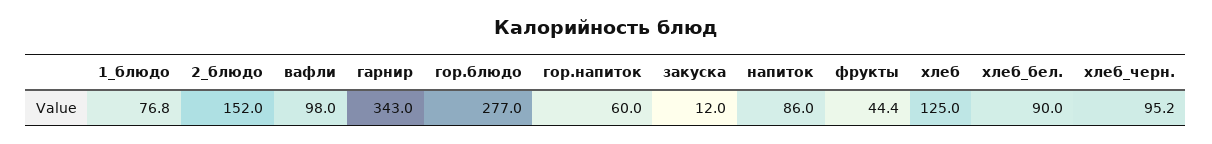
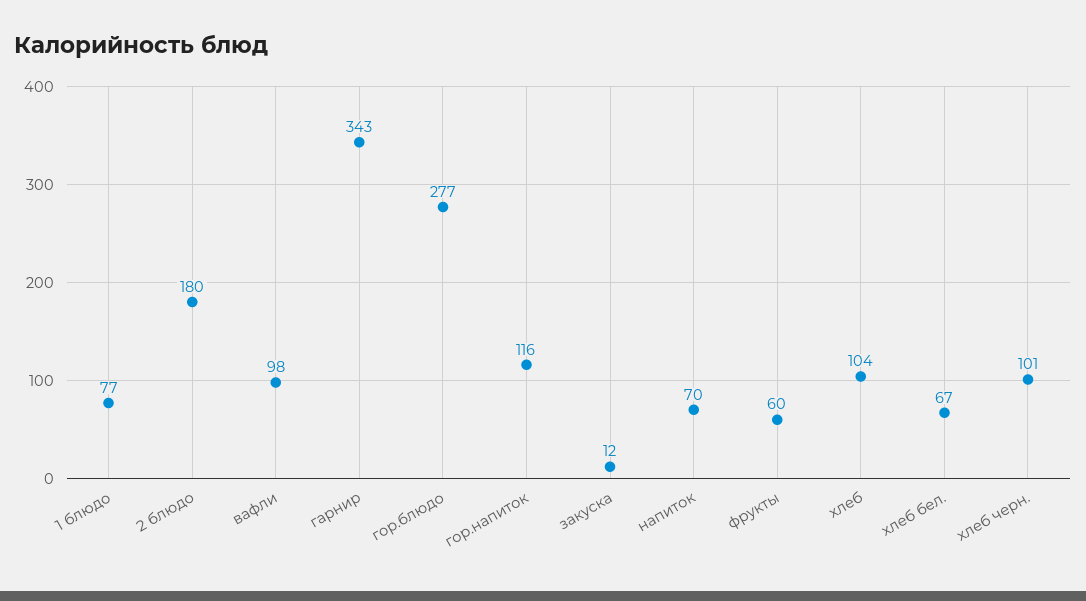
  {
    "1_блюдо": 76.8,
-   "2_блюдо": 152,
+   "2_блюдо": 180,
    "вафли": 98,
    "гарнир": 343,
    "гор.блюдо": 277,
-   "гор.напиток": 60,
+   "гор.напиток": 116,
    "закуска": 12,
-   "напиток": 86,
+   "напиток": 70,
-   "фрукты": 44.4,
+   "фрукты": 60,
-   "хлеб": 125,
+   "хлеб": 104,
-   "хлеб_бел.": 90,
+   "хлеб_бел.": 67,
-   "хлеб_черн.": 95.2
+   "хлеб_черн.": 101
  }

